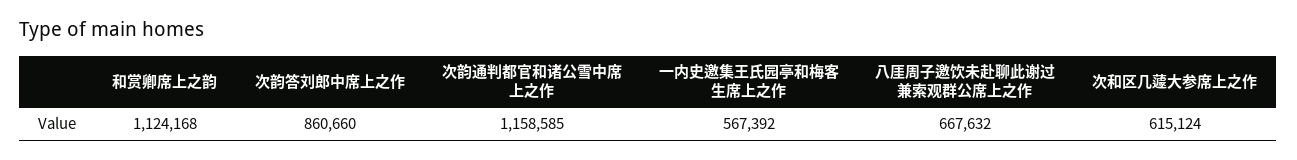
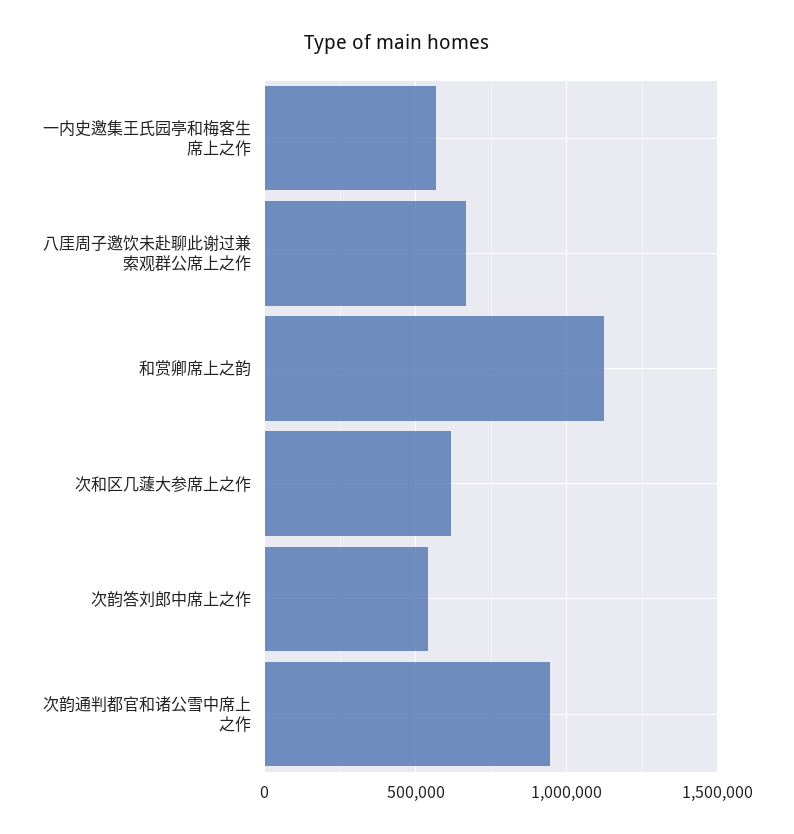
  {
    "和赏卿席上之韵": 1124168,
-   "次韵答刘郎中席上之作": 860660,
+   "次韵答刘郎中席上之作": 550000,
-   "次韵通判都官和诸公雪中席上之作": 1158585,
+   "次韵通判都官和诸公雪中席上之作": 950000,
    "一内史邀集王氏园亭和梅客生席上之作": 567392,
    "八厓周子邀饮未赴聊此谢过兼索观群公席上之作": 667632,
    "次和区几蘧大参席上之作": 615124
  }

